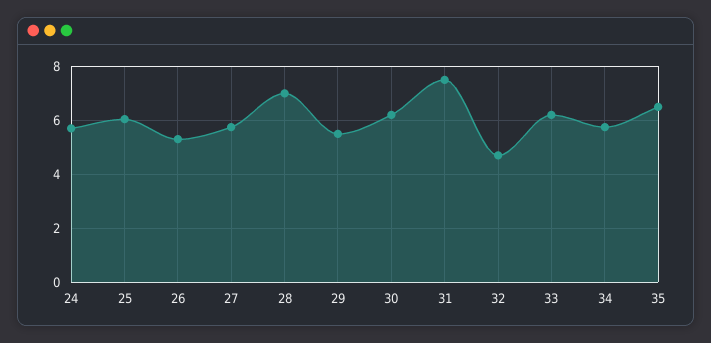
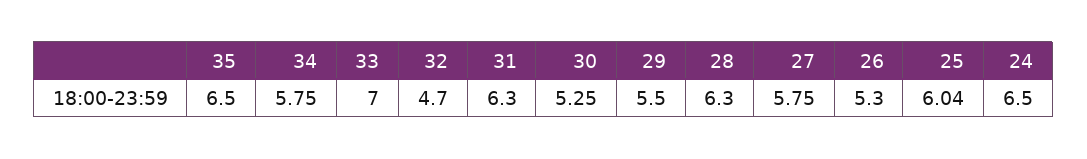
  {
-   "24": 5.75,
+   "24": 6.5,
    "25": 6.04,
    "26": 5.3,
    "27": 5.75,
-   "28": 7,
+   "28": 6.3,
    "29": 5.5,
-   "30": 6.25,
+   "30": 5.25,
-   "31": 7.5,
+   "31": 6.3,
    "32": 4.7,
-   "33": 6.25,
+   "33": 7,
    "34": 5.75,
    "35": 6.5
  }

